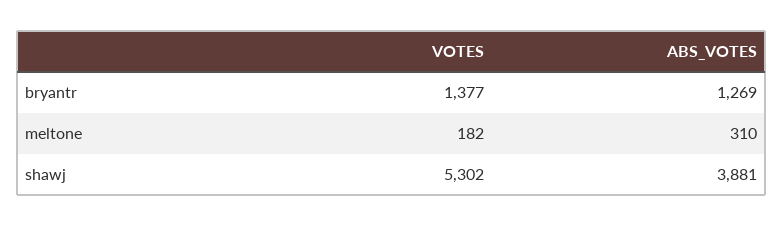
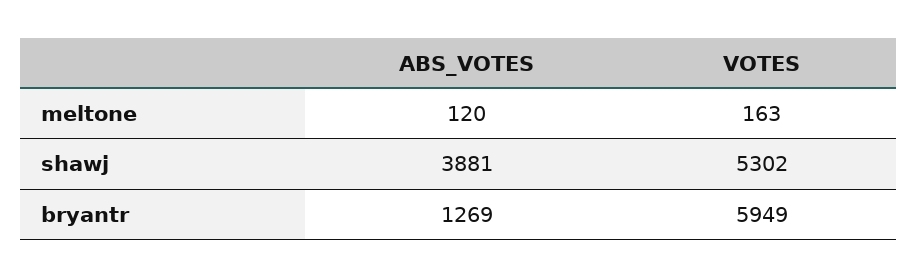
  {
    "VOTES": {
-     "bryantr": 1377,
+     "bryantr": 5949,
-     "meltone": 182,
+     "meltone": 163,
      "shawj": 5302
    },
    "ABS_VOTES": {
      "bryantr": 1269,
-     "meltone": 310,
+     "meltone": 120,
      "shawj": 3881
    }
  }

